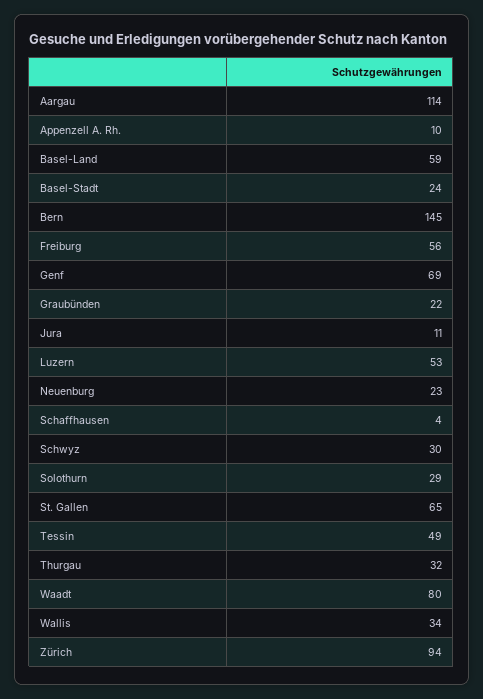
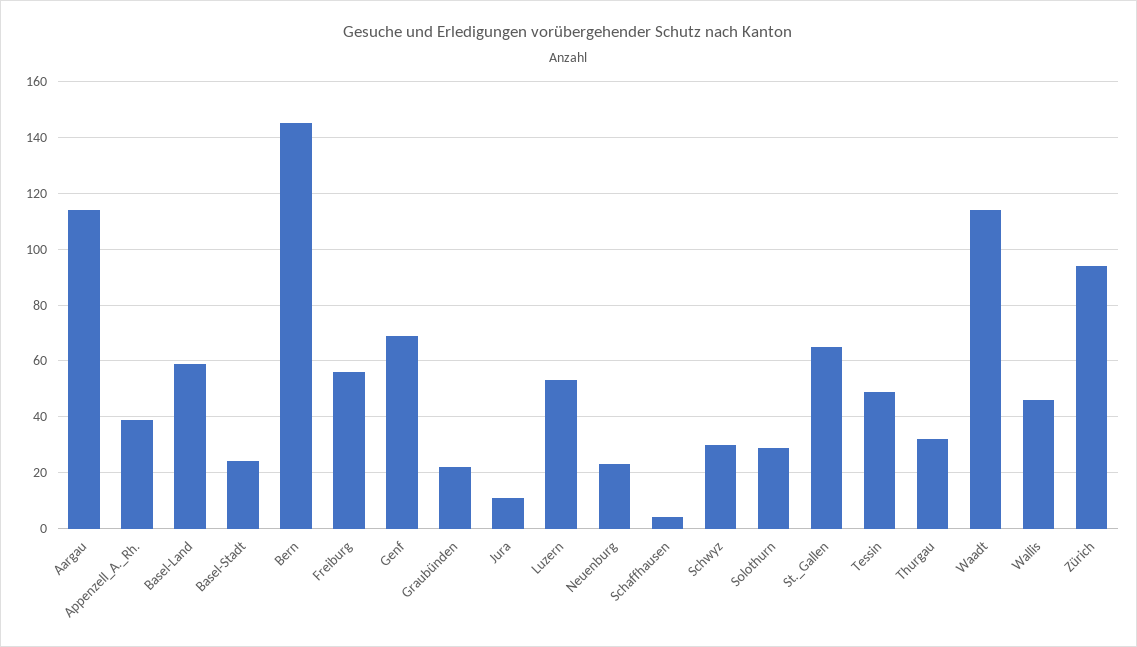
  {
    "Aargau": 114,
-   "Appenzell A. Rh.": 10,
+   "Appenzell A. Rh.": 40,
    "Basel-Land": 59,
    "Basel-Stadt": 24,
    "Bern": 145,
    "Freiburg": 56,
    "Genf": 69,
    "Graubünden": 22,
    "Jura": 11,
    "Luzern": 53,
    "Neuenburg": 23,
    "Schaffhausen": 4,
    "Schwyz": 30,
    "Solothurn": 29,
    "St. Gallen": 65,
    "Tessin": 49,
    "Thurgau": 32,
-   "Waadt": 80,
+   "Waadt": 115,
-   "Wallis": 34,
+   "Wallis": 45,
    "Zürich": 94
  }

